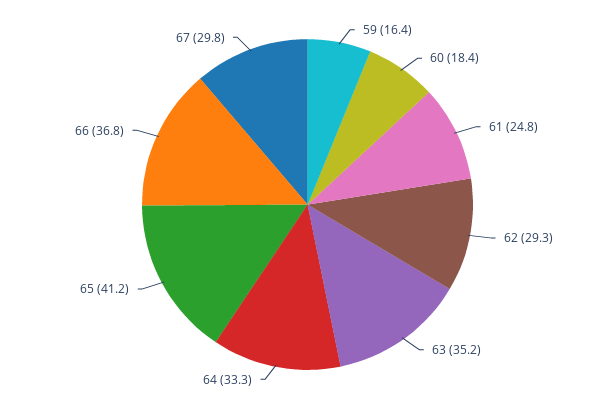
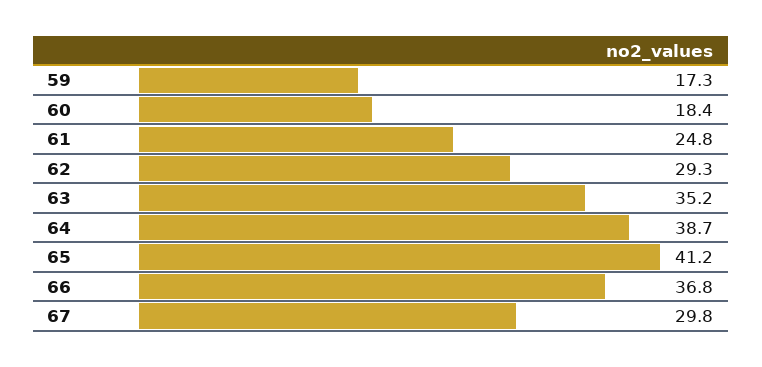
  {
-   "59": 16.4,
+   "59": 17.3,
    "60": 18.4,
    "61": 24.8,
    "62": 29.3,
    "63": 35.2,
-   "64": 33.3,
+   "64": 38.7,
    "65": 41.2,
    "66": 36.8,
    "67": 29.8
  }

